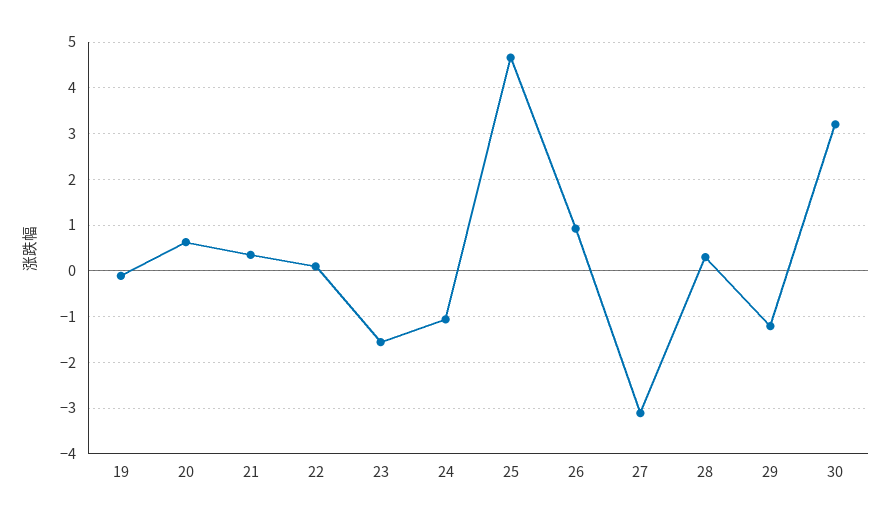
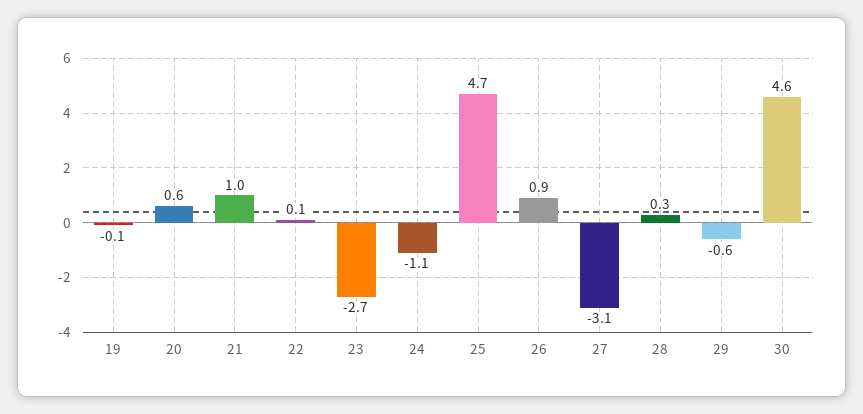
  {
    "19": -0.1,
    "20": 0.6,
-   "21": 0.4,
+   "21": 1,
    "22": 0.1,
-   "23": -1.6,
+   "23": -2.7,
    "24": -1.1,
    "25": 4.7,
    "26": 0.9,
    "27": -3.1,
    "28": 0.3,
-   "29": -1.2,
+   "29": -0.6,
-   "30": 3.2
+   "30": 4.6
  }

